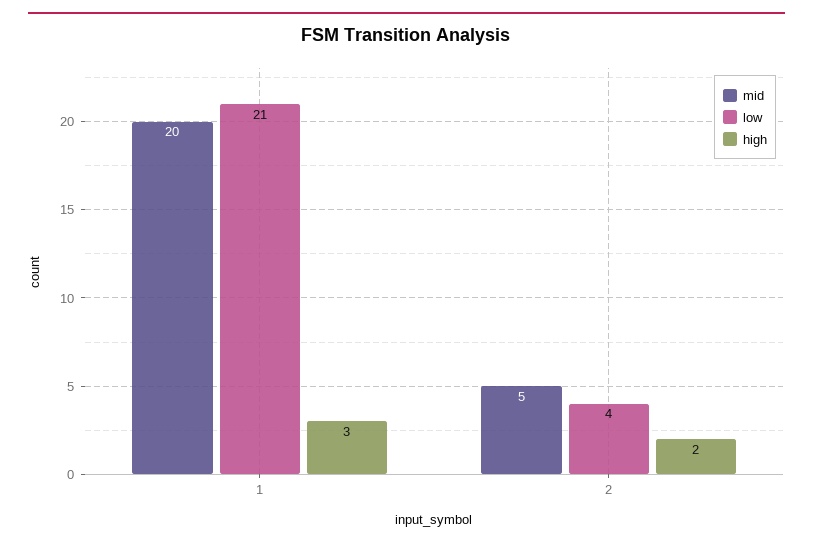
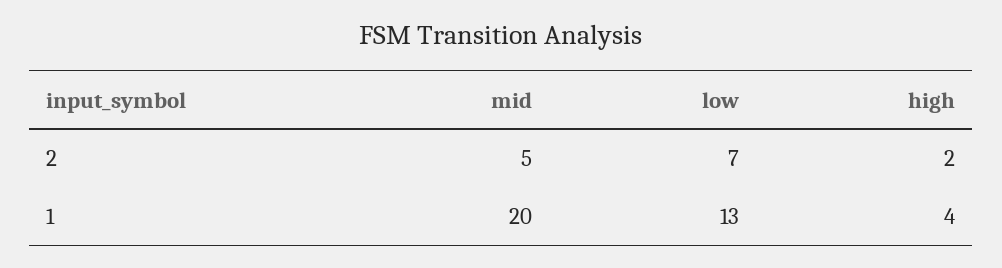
  {
    "mid": {
      "1": 20,
      "2": 5
    },
    "low": {
-     "1": 21,
+     "1": 13,
-     "2": 4
+     "2": 7
    },
    "high": {
-     "1": 3,
+     "1": 4,
      "2": 2
    }
  }

